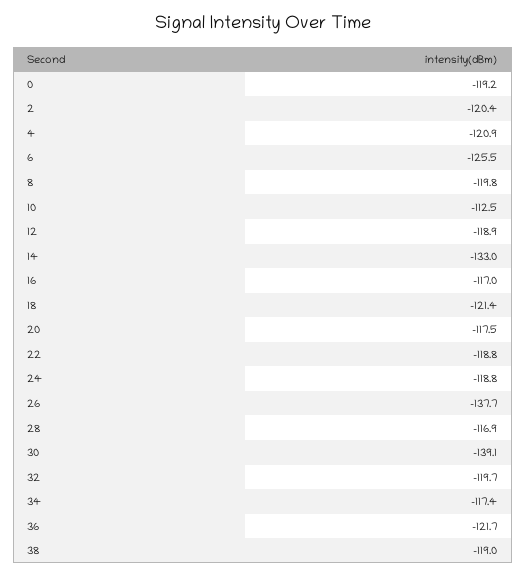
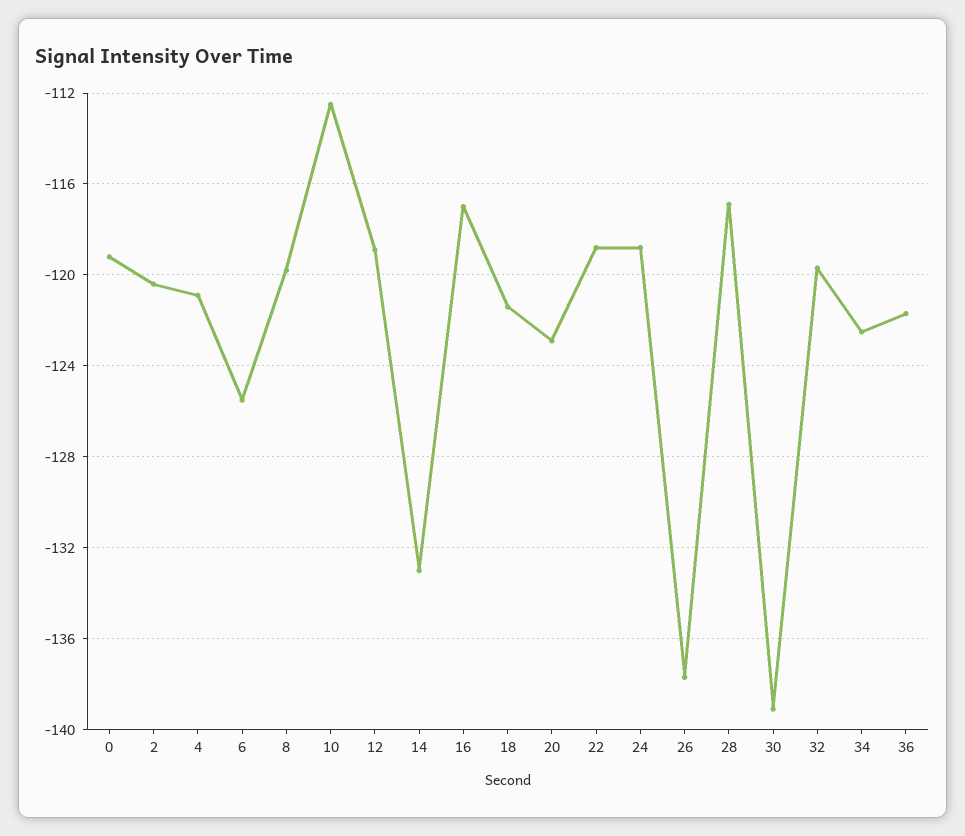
  {
    "0": -119.2,
    "2": -120.4,
    "4": -120.9,
    "6": -125.5,
    "8": -119.8,
    "10": -112.5,
    "12": -118.9,
    "14": -133,
    "16": -117,
    "18": -121.4,
-   "20": -117.5,
+   "20": -123,
    "22": -118.8,
    "24": -118.8,
    "26": -137.7,
    "28": -116.9,
    "30": -139.1,
    "32": -119.7,
-   "34": -117.4,
+   "34": -122.5,
-   "36": -121.7,
+   "36": -121.7
-   "38": -119
  }

